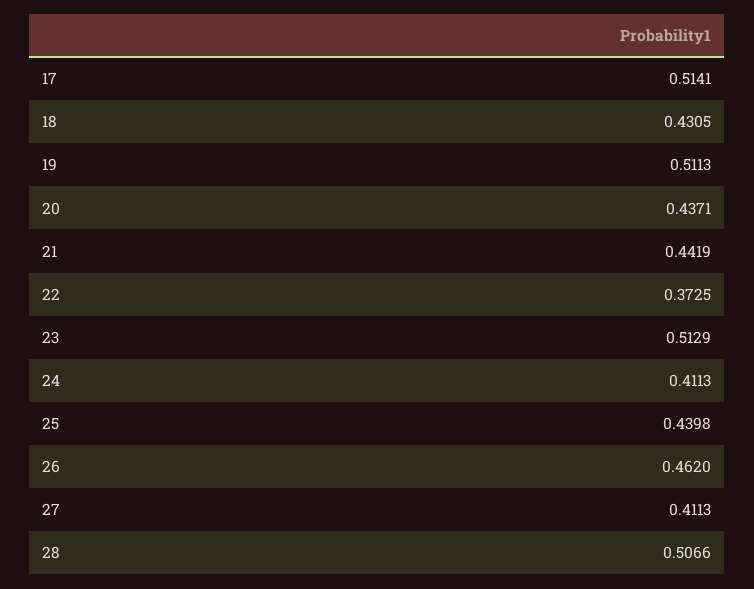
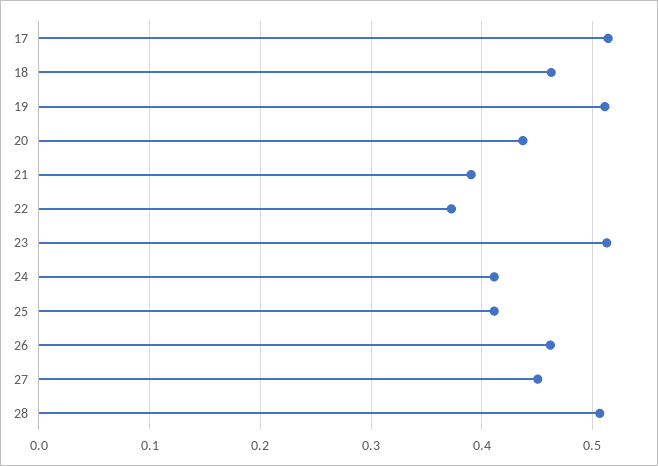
  {
    "17": 0.5141,
-   "18": 0.4305,
+   "18": 0.46,
    "19": 0.5113,
    "20": 0.4371,
-   "21": 0.4419,
+   "21": 0.39,
    "22": 0.3725,
    "23": 0.5129,
    "24": 0.4113,
-   "25": 0.4398,
+   "25": 0.41,
    "26": 0.462,
-   "27": 0.4113,
+   "27": 0.45,
    "28": 0.5066
  }

